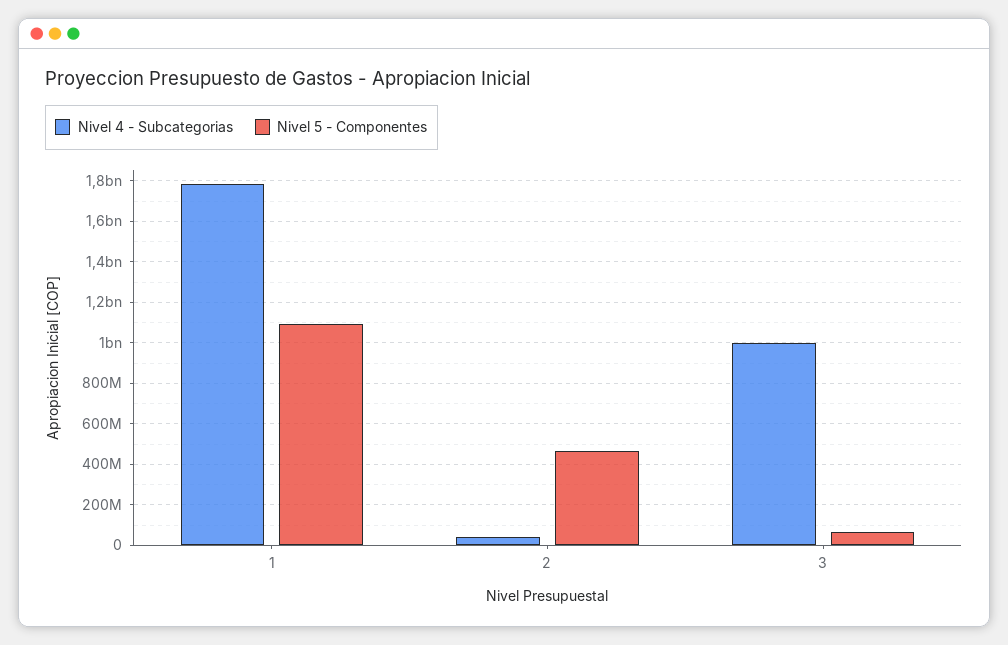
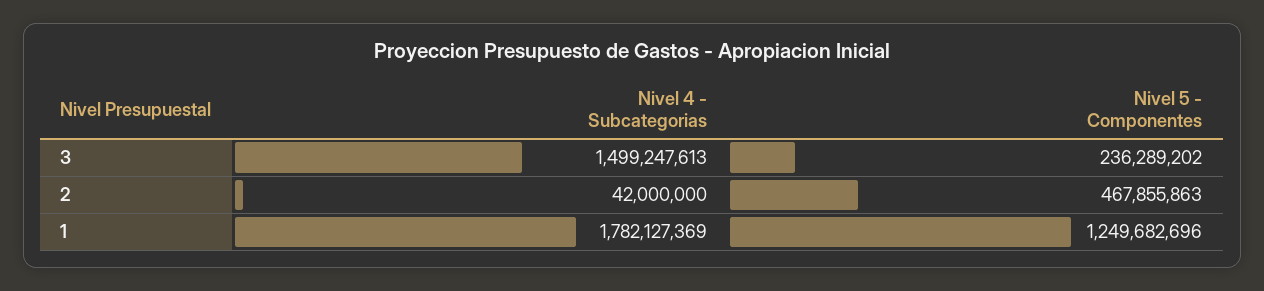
  {
    "Nivel 4 - Subcategorias": {
      "1": 1782127369,
      "2": 42000000,
-     "3": 1000000000
+     "3": 1499247613
    },
    "Nivel 5 - Componentes": {
-     "1": 1100000000,
+     "1": 1249682696,
      "2": 467855863,
-     "3": 50000000
+     "3": 236289202
    }
  }

